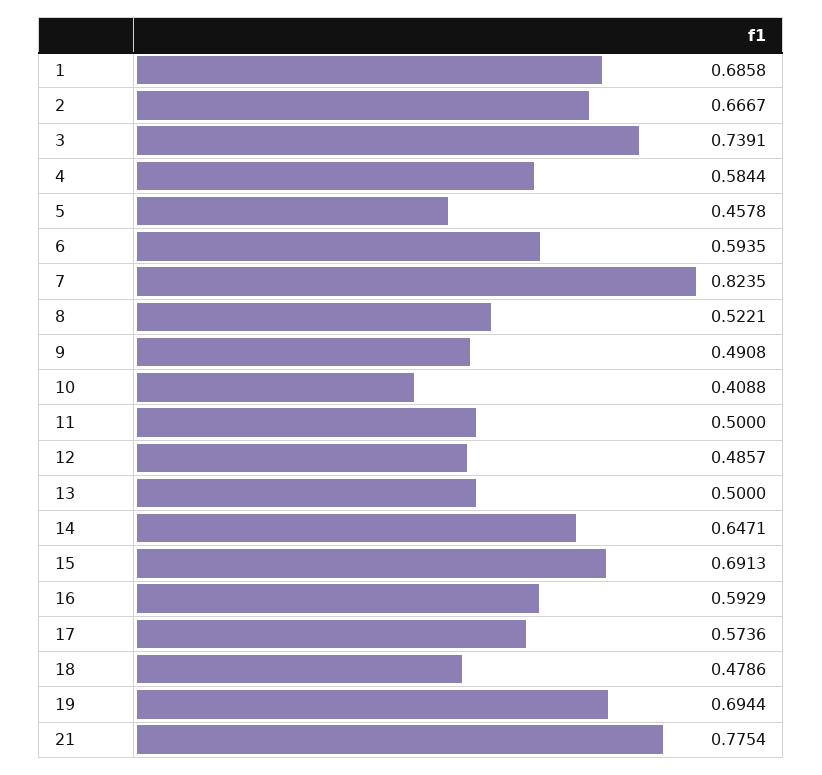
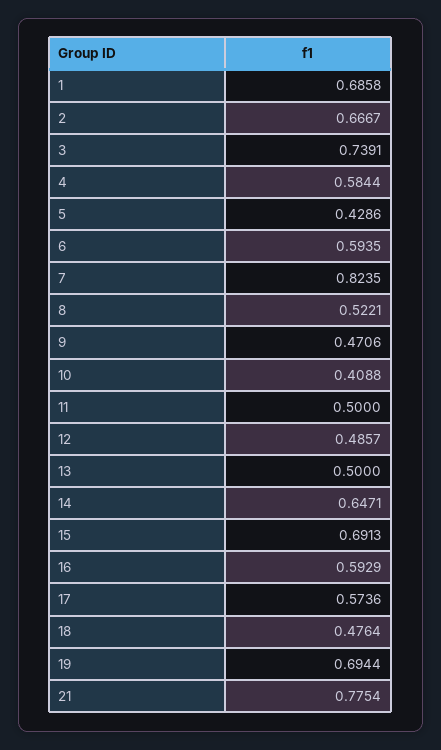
  {
    "1": 0.6858,
    "2": 0.6667,
    "3": 0.7391,
    "4": 0.5844,
-   "5": 0.4578,
+   "5": 0.4286,
    "6": 0.5935,
    "7": 0.8235,
    "8": 0.5221,
-   "9": 0.4908,
+   "9": 0.4706,
    "10": 0.4088,
    "11": 0.5,
    "12": 0.4857,
    "13": 0.5,
    "14": 0.6471,
    "15": 0.6913,
    "16": 0.5929,
    "17": 0.5736,
-   "18": 0.4786,
+   "18": 0.4764,
    "19": 0.6944,
    "21": 0.7754
  }

